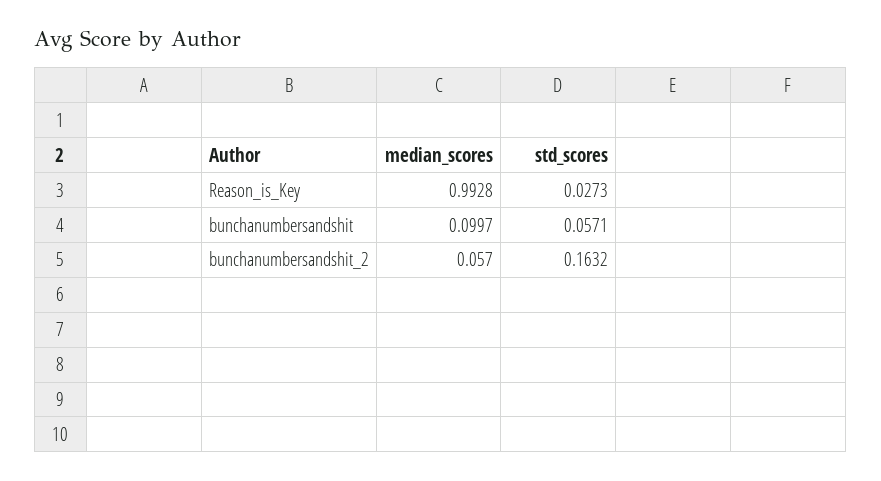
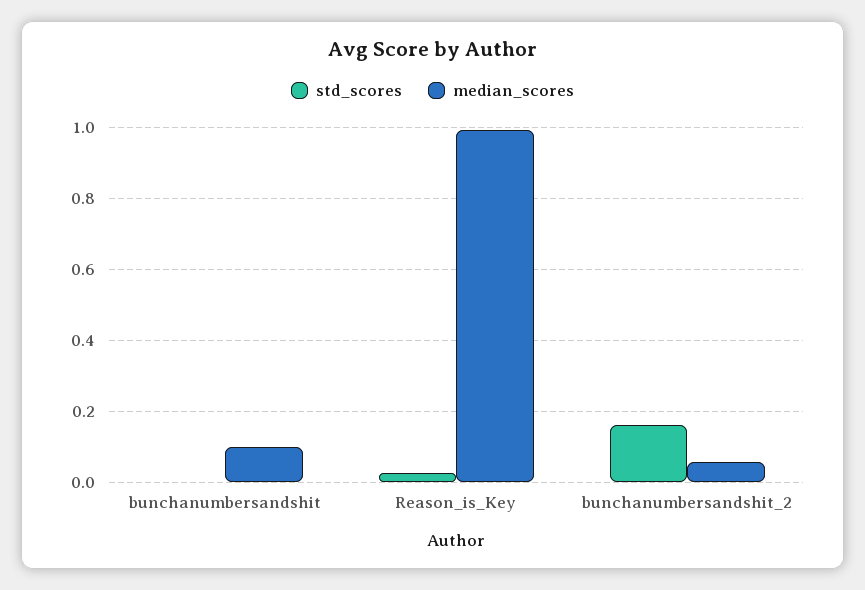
  {
    "median_scores": {
      "Reason_is_Key": 0.9928,
      "bunchanumbersandshit": 0.0997,
      "bunchanumbersandshit_2": 0.057
    },
    "std_scores": {
      "Reason_is_Key": 0.0273,
-     "bunchanumbersandshit": 0.0571,
+     "bunchanumbersandshit": 0,
      "bunchanumbersandshit_2": 0.1632
    }
  }

